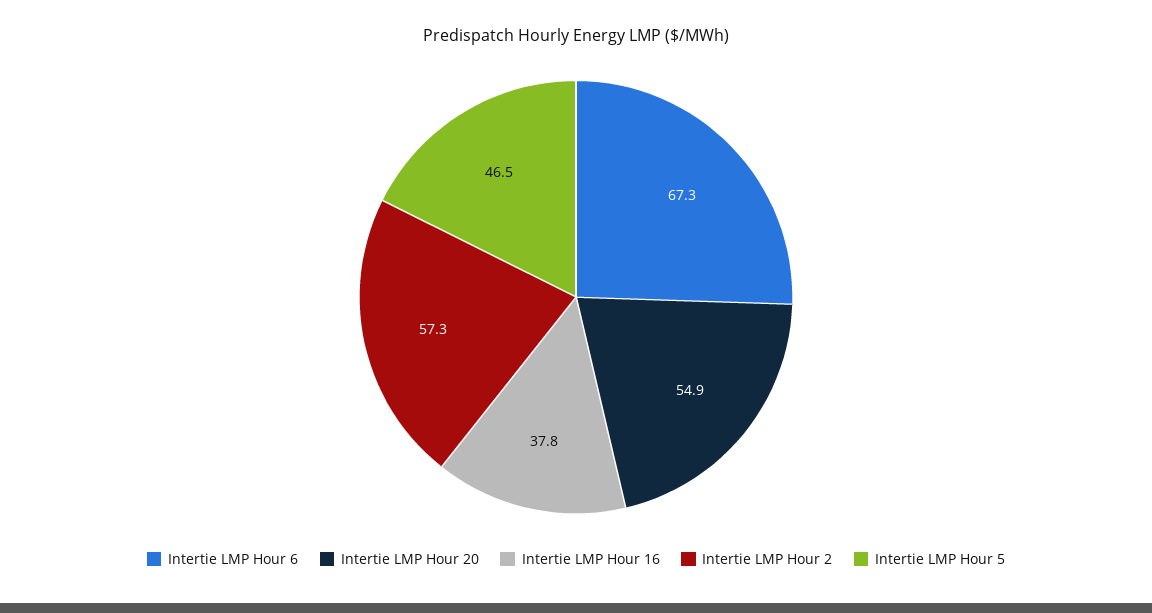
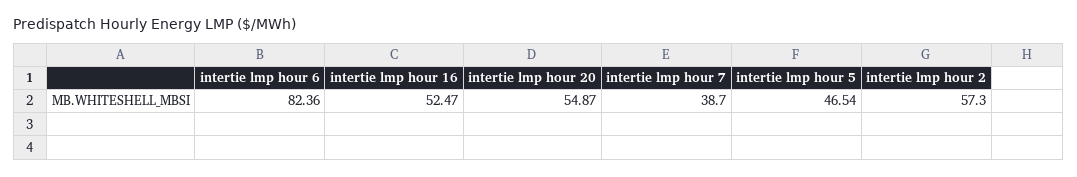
  {
-   "Intertie LMP Hour 6": 67.3,
+   "Intertie LMP Hour 6": 82.36,
    "Intertie LMP Hour 20": 54.87,
-   "Intertie LMP Hour 16": 37.8,
+   "Intertie LMP Hour 16": 52.47,
    "Intertie LMP Hour 2": 57.3,
-   "Intertie LMP Hour 5": 46.54
+   "Intertie LMP Hour 5": 46.54,
+   "intertie lmp hour 7": 38.7
  }

